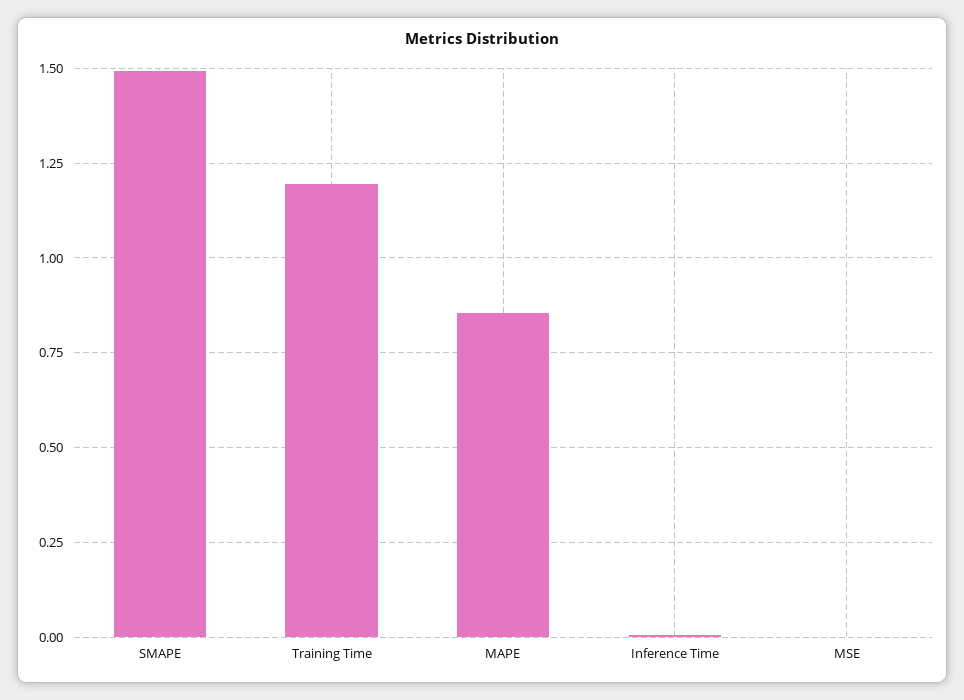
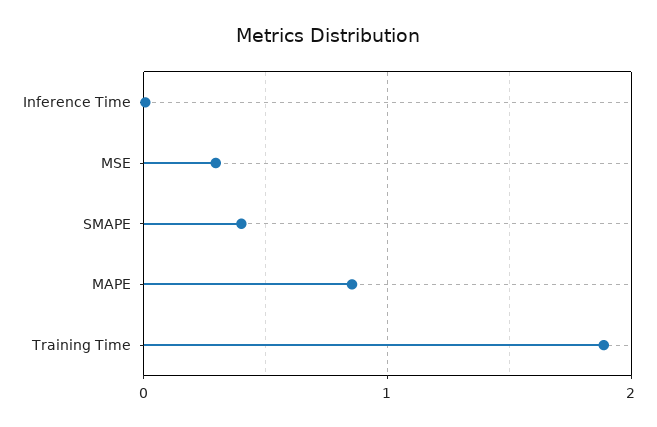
  {
-   "SMAPE": 1.5,
+   "SMAPE": 0.4,
-   "Training Time": 1.2,
+   "Training Time": 1.9,
    "MAPE": 0.85,
    "Inference Time": 0,
-   "MSE": 0
+   "MSE": 0.3
  }

